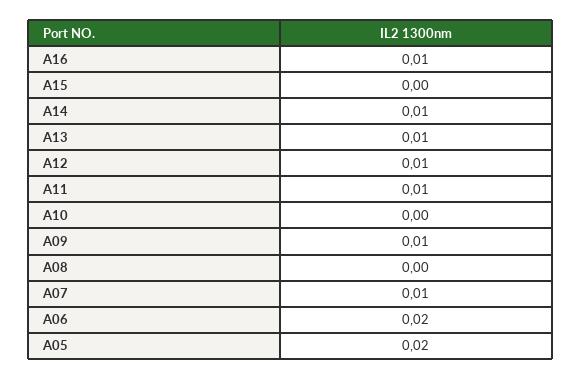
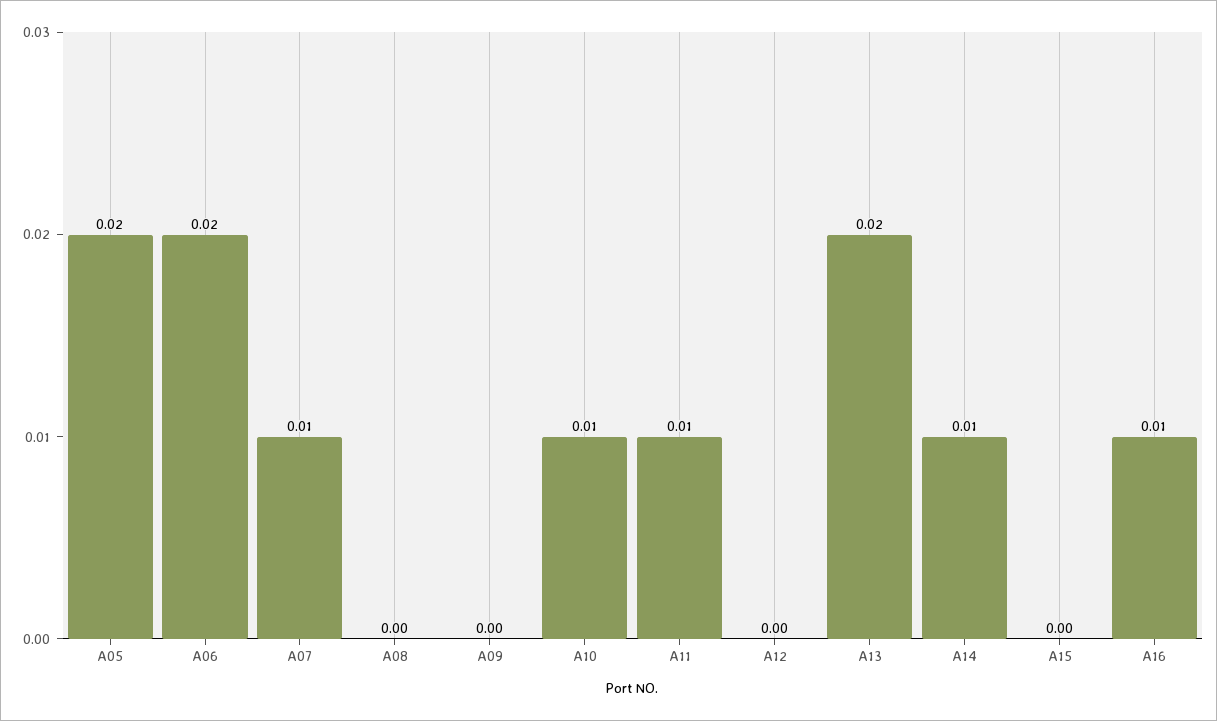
  {
    "A16": 0.01,
    "A15": 0,
    "A14": 0.01,
-   "A13": 0.01,
+   "A13": 0.02,
-   "A12": 0.01,
+   "A12": 0,
    "A11": 0.01,
-   "A10": 0,
+   "A10": 0.01,
-   "A09": 0.01,
+   "A09": 0,
    "A08": 0,
    "A07": 0.01,
    "A06": 0.02,
    "A05": 0.02
  }

